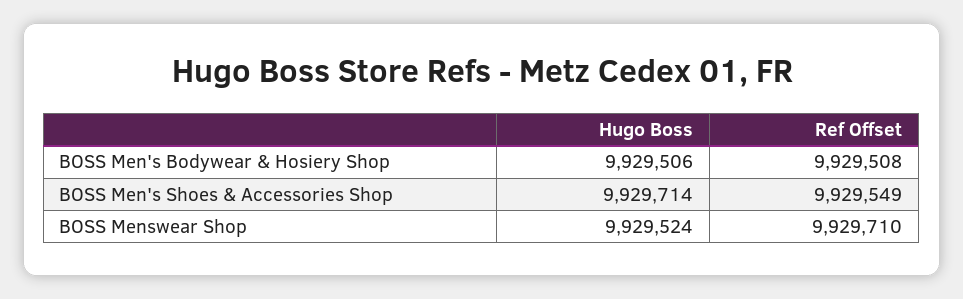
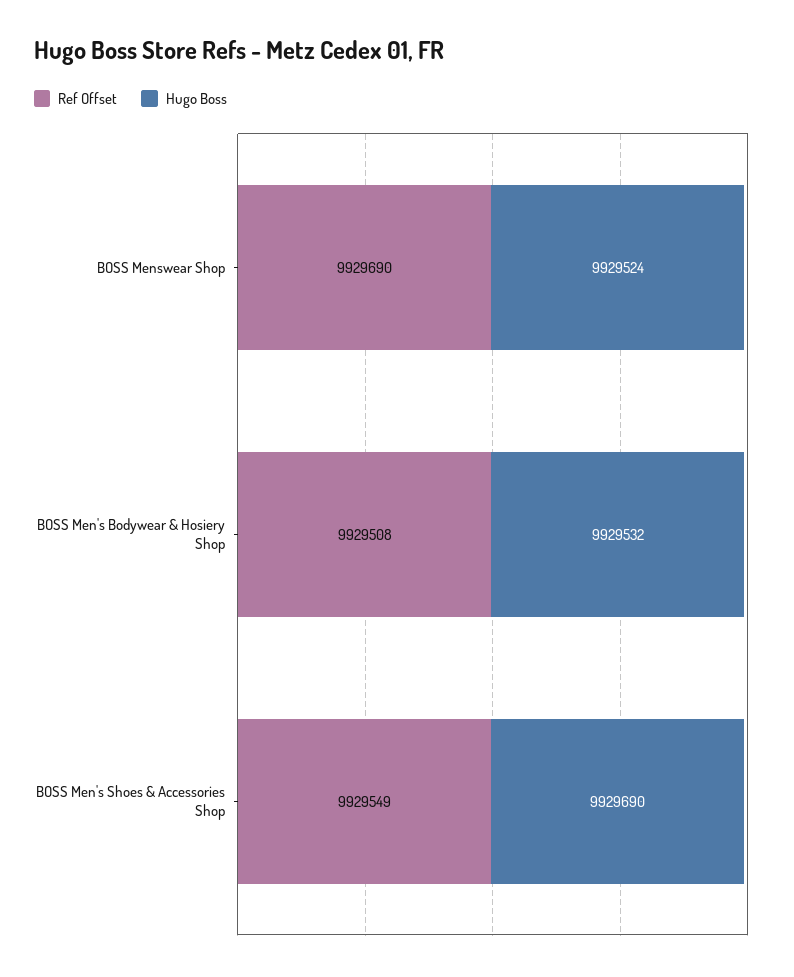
  {
    "Hugo Boss": {
-     "BOSS Men's Bodywear & Hosiery Shop": 9929506,
+     "BOSS Men's Bodywear & Hosiery Shop": 9929532,
-     "BOSS Men's Shoes & Accessories Shop": 9929714,
+     "BOSS Men's Shoes & Accessories Shop": 9929690,
      "BOSS Menswear Shop": 9929524
    },
    "Ref Offset": {
      "BOSS Men's Bodywear & Hosiery Shop": 9929508,
      "BOSS Men's Shoes & Accessories Shop": 9929549,
-     "BOSS Menswear Shop": 9929710
+     "BOSS Menswear Shop": 9929690
    }
  }

